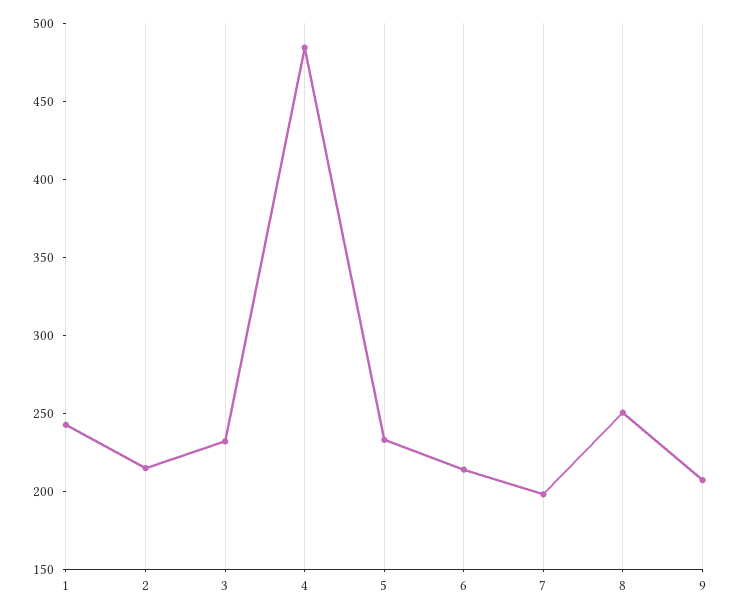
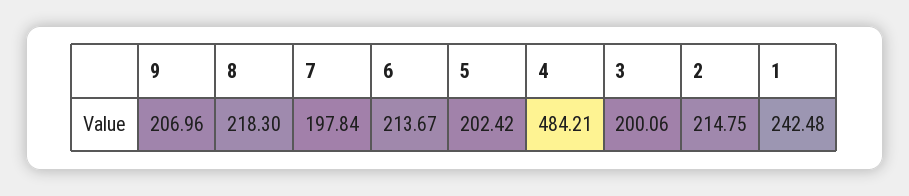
  {
    "1": 242.48,
    "2": 214.75,
-   "3": 230,
+   "3": 200.06,
    "4": 484.21,
-   "5": 230,
+   "5": 202.42,
    "6": 213.67,
    "7": 197.84,
-   "8": 250,
+   "8": 218.3,
    "9": 206.96
  }

